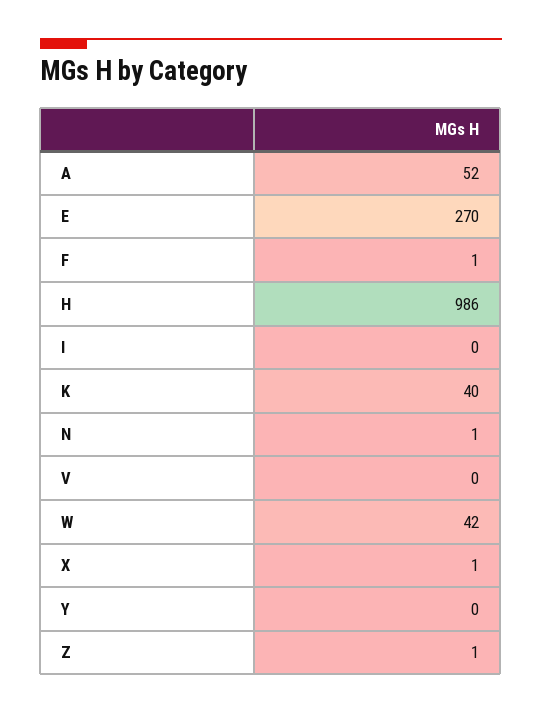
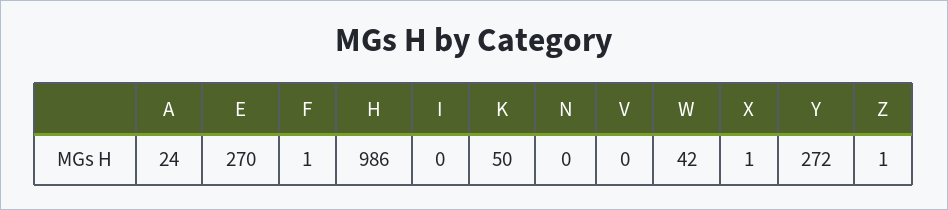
  {
-   "A": 52,
+   "A": 24,
    "E": 270,
    "F": 1,
    "H": 986,
    "I": 0,
-   "K": 40,
+   "K": 50,
-   "N": 1,
+   "N": 0,
    "V": 0,
    "W": 42,
    "X": 1,
-   "Y": 0,
+   "Y": 272,
    "Z": 1
  }

